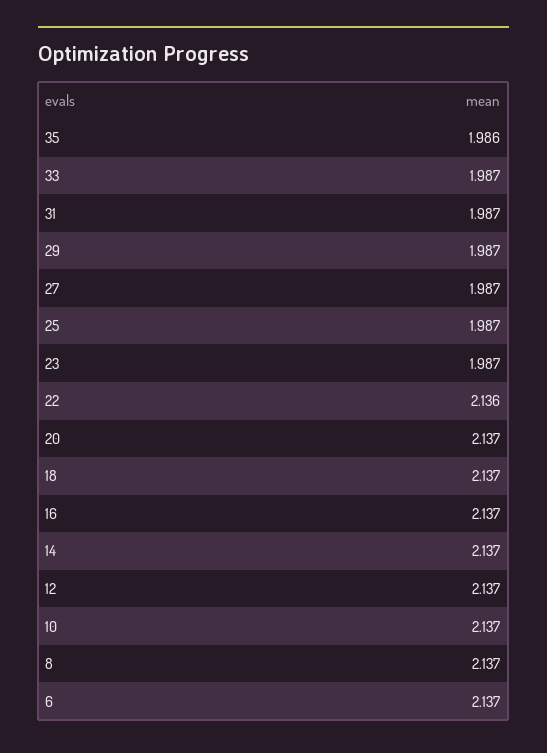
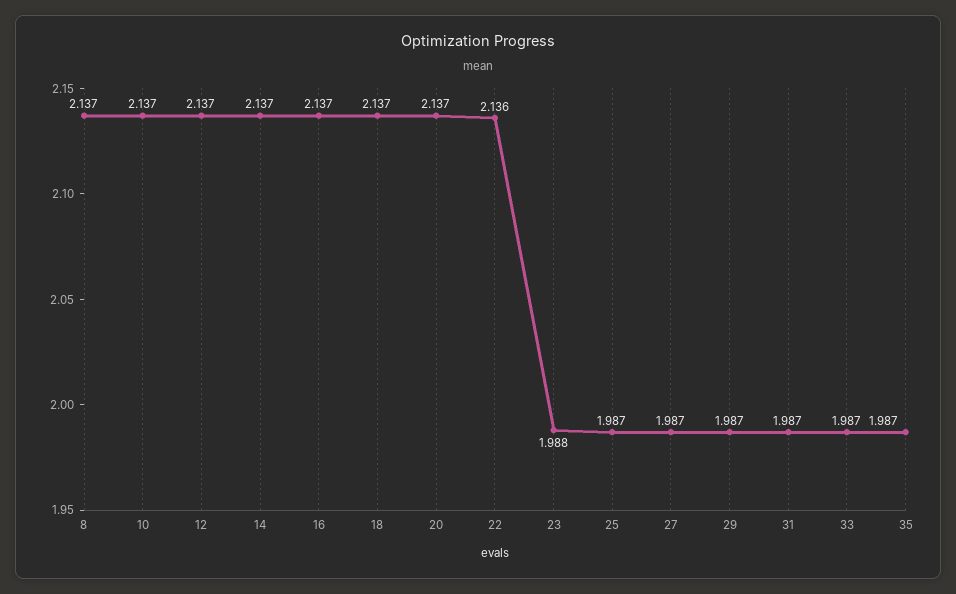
  {
-   "35": 1.986,
+   "35": 1.987,
    "33": 1.987,
    "31": 1.987,
    "29": 1.987,
    "27": 1.987,
    "25": 1.987,
-   "23": 1.987,
+   "23": 1.988,
    "22": 2.136,
    "20": 2.137,
    "18": 2.137,
    "16": 2.137,
    "14": 2.137,
    "12": 2.137,
    "10": 2.137,
-   "8": 2.137,
+   "8": 2.137
-   "6": 2.137
  }

